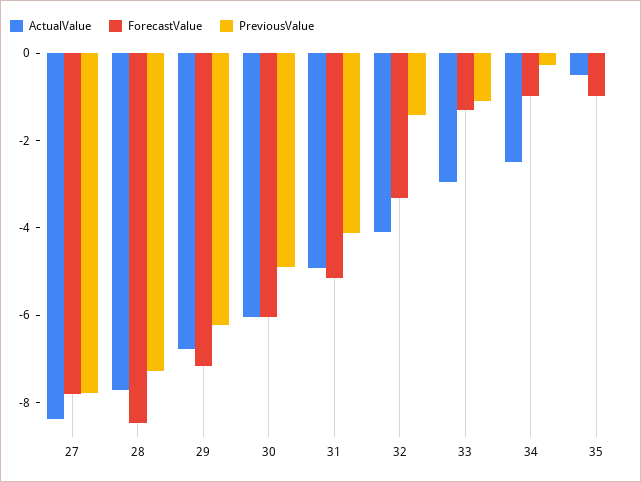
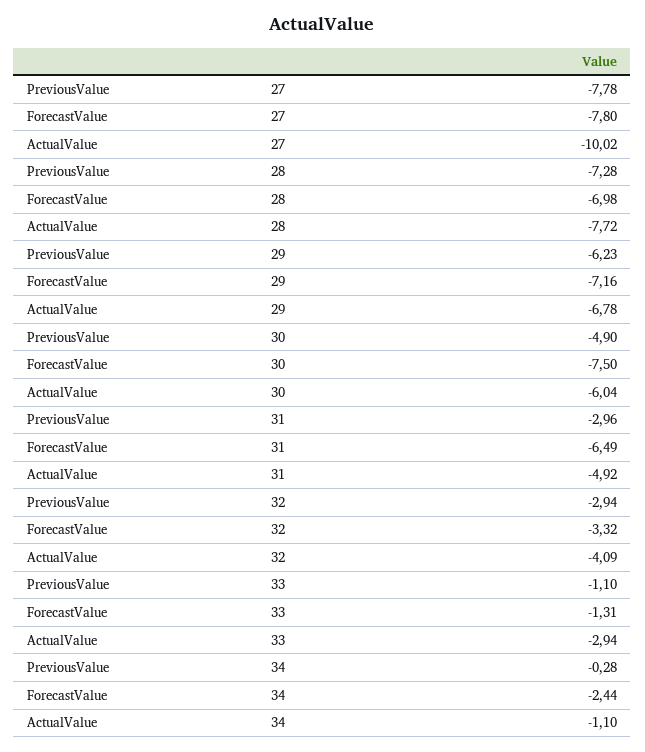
  {
    "ActualValue": {
-     "27": -8.5,
+     "27": -10.02,
      "28": -7.72,
      "29": -6.78,
      "30": -6.04,
      "31": -4.92,
      "32": -4.09,
      "33": -2.94,
-     "34": -2.5,
+     "34": -1.1
-     "35": -0.5
    },
    "ForecastValue": {
      "27": -7.8,
-     "28": -8.5,
+     "28": -6.98,
      "29": -7.16,
-     "30": -6,
+     "30": -7.5,
-     "31": -5,
+     "31": -6.49,
      "32": -3.32,
      "33": -1.31,
-     "34": -1,
+     "34": -2.44
-     "35": -1
    },
    "PreviousValue": {
      "27": -7.78,
      "28": -7.28,
      "29": -6.23,
      "30": -4.9,
-     "31": -4,
+     "31": -2.96,
-     "32": -1.5,
+     "32": -2.94,
      "33": -1.1,
-     "34": -0.28,
+     "34": -0.28
-     "35": 0
    }
  }

